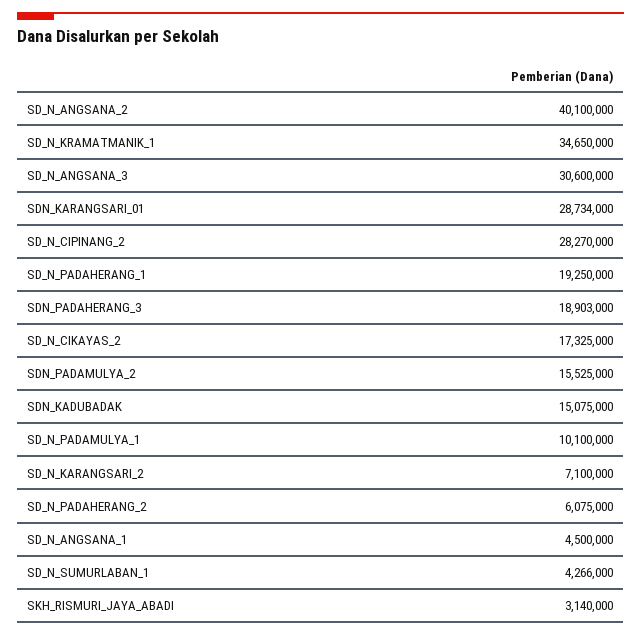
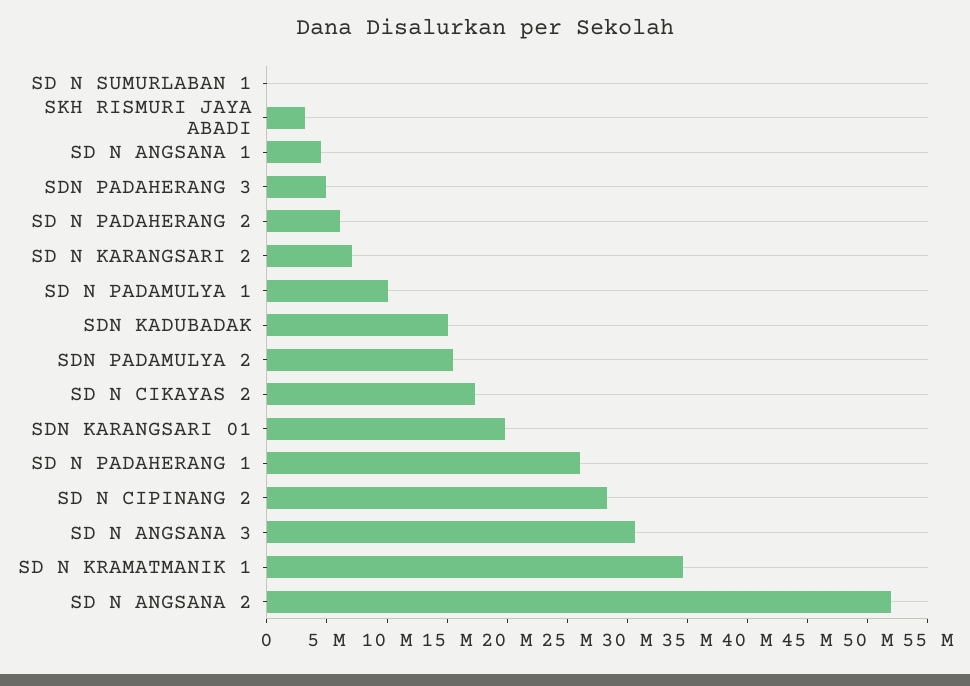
  {
-   "SD_N_ANGSANA_2": 40100000,
+   "SD_N_ANGSANA_2": 52000000,
    "SD_N_KRAMATMANIK_1": 34650000,
    "SD_N_ANGSANA_3": 30600000,
-   "SDN_KARANGSARI_01": 28734000,
+   "SDN_KARANGSARI_01": 20000000,
    "SD_N_CIPINANG_2": 28270000,
-   "SD_N_PADAHERANG_1": 19250000,
+   "SD_N_PADAHERANG_1": 26000000,
-   "SDN_PADAHERANG_3": 18903000,
+   "SDN_PADAHERANG_3": 5000000,
    "SD_N_CIKAYAS_2": 17325000,
    "SDN_PADAMULYA_2": 15525000,
    "SDN_KADUBADAK": 15075000,
    "SD_N_PADAMULYA_1": 10100000,
    "SD_N_KARANGSARI_2": 7100000,
    "SD_N_PADAHERANG_2": 6075000,
    "SD_N_ANGSANA_1": 4500000,
-   "SD_N_SUMURLABAN_1": 4266000,
+   "SD_N_SUMURLABAN_1": 0,
    "SKH_RISMURI_JAYA_ABADI": 3140000
  }

